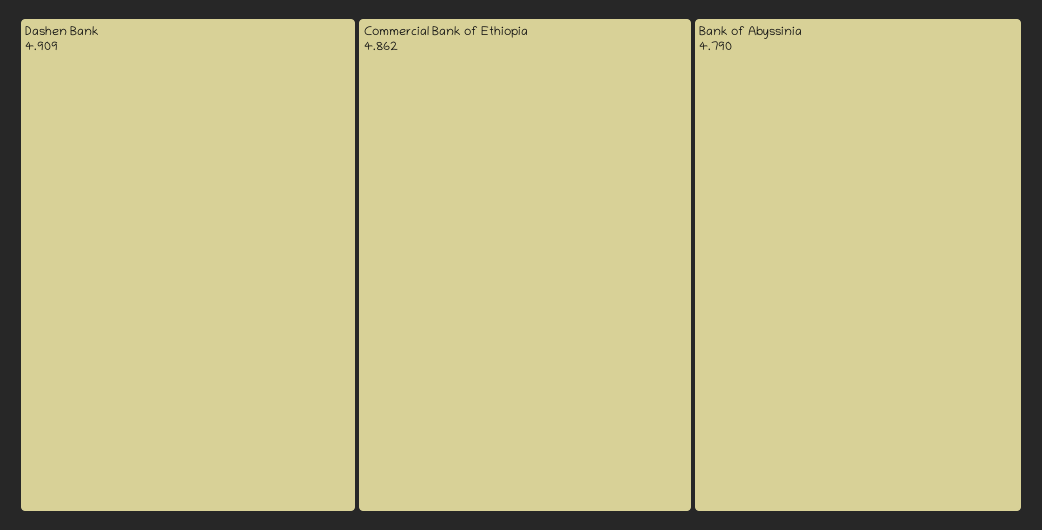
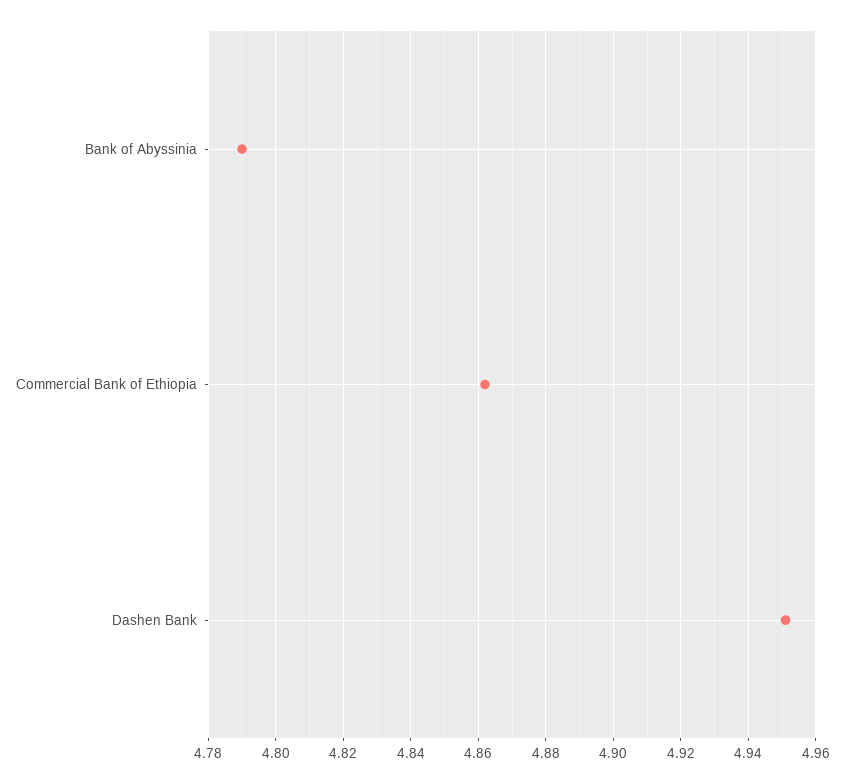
  {
-   "Dashen Bank": 4.909,
+   "Dashen Bank": 4.95,
    "Commercial Bank of Ethiopia": 4.862,
    "Bank of Abyssinia": 4.79
  }

